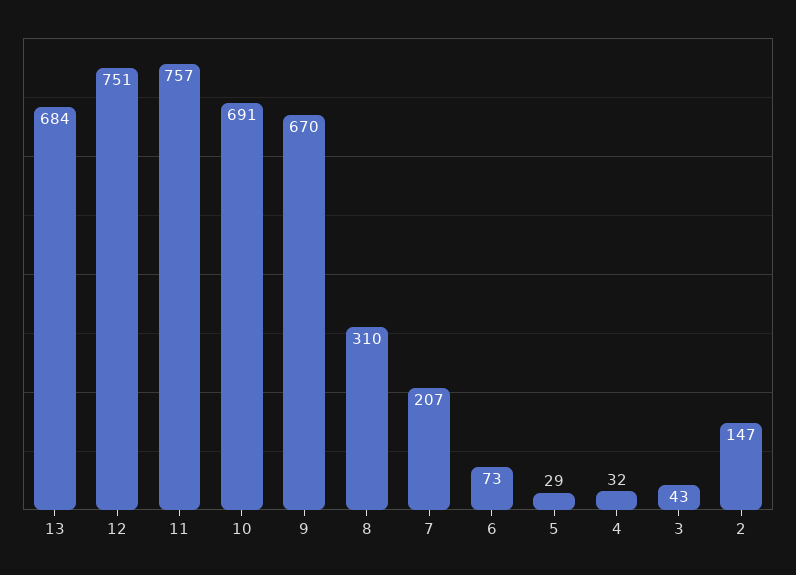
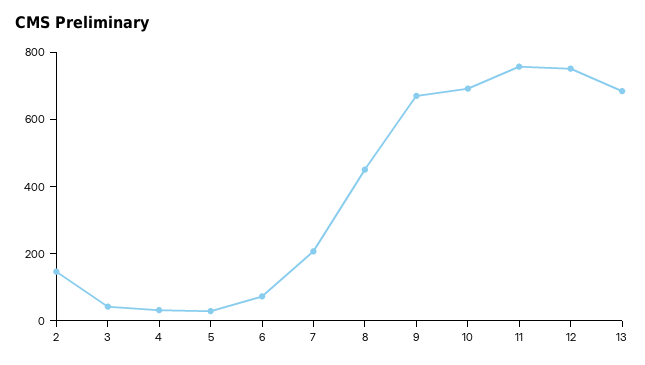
  {
    "13": 684,
    "12": 751,
    "11": 757,
    "10": 691,
    "9": 670,
-   "8": 310,
+   "8": 450,
    "7": 207,
    "6": 73,
    "5": 29,
    "4": 32,
    "3": 43,
    "2": 147
  }

